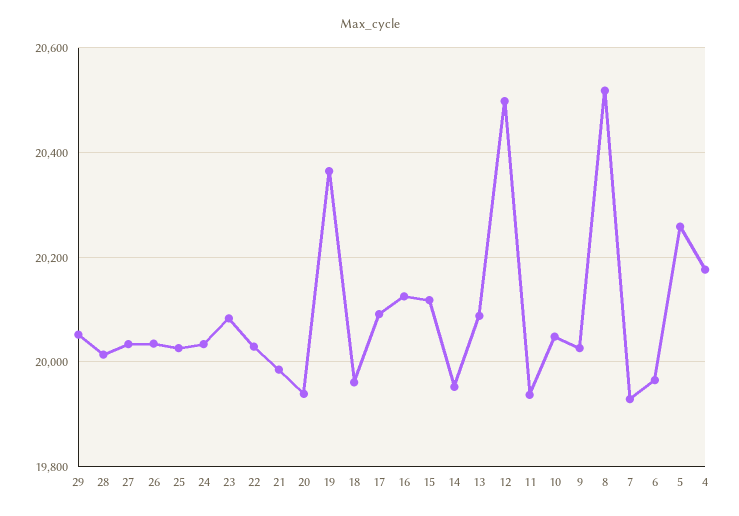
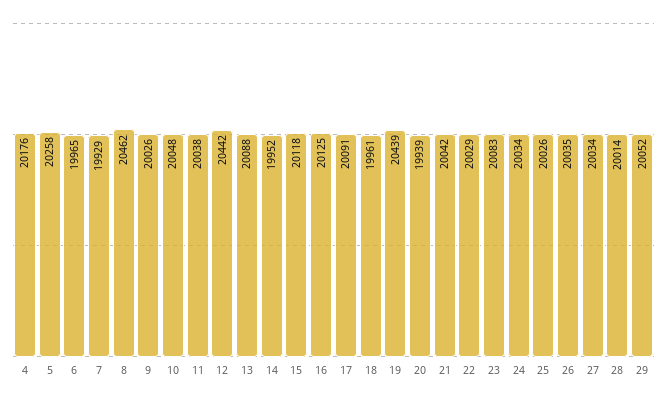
  {
    "29": 20052,
    "28": 20014,
    "27": 20034,
    "26": 20035,
    "25": 20026,
    "24": 20034,
    "23": 20083,
    "22": 20029,
-   "21": 19980,
+   "21": 20042,
    "20": 19939,
-   "19": 20360,
+   "19": 20439,
    "18": 19961,
    "17": 20091,
    "16": 20125,
    "15": 20118,
    "14": 19952,
    "13": 20088,
-   "12": 20500,
+   "12": 20442,
-   "11": 19940,
+   "11": 20038,
    "10": 20048,
    "9": 20026,
-   "8": 20520,
+   "8": 20462,
    "7": 19929,
    "6": 19965,
    "5": 20258,
    "4": 20176
  }

